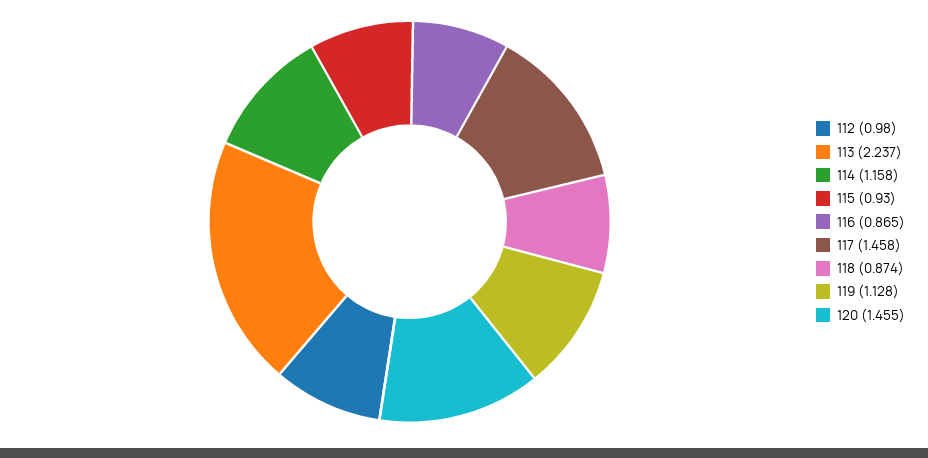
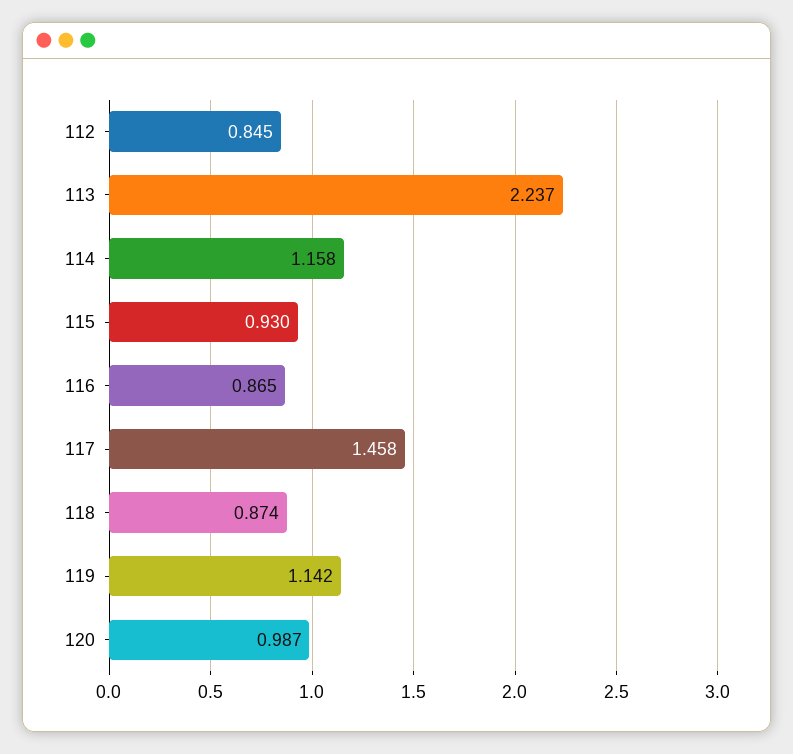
  {
-   "112": 0.98,
+   "112": 0.845,
    "113": 2.237,
    "114": 1.158,
    "115": 0.93,
    "116": 0.865,
    "117": 1.458,
    "118": 0.874,
-   "119": 1.128,
+   "119": 1.142,
-   "120": 1.455
+   "120": 0.987
  }

